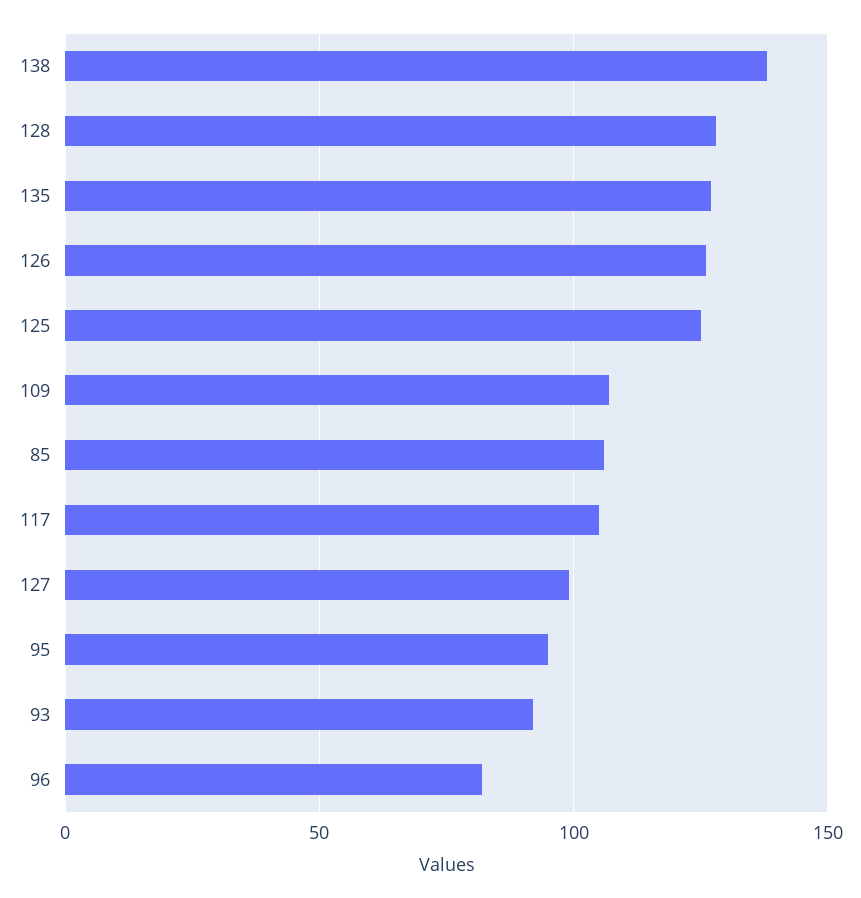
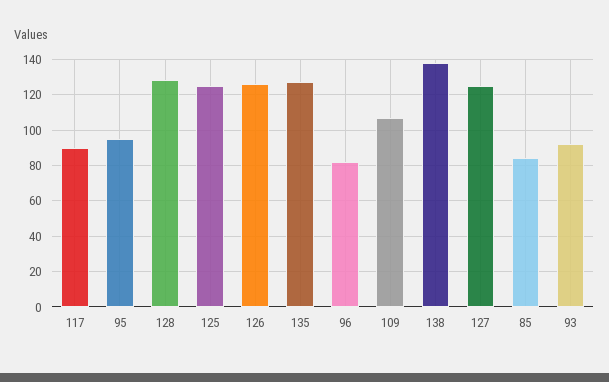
  {
    "138": 140,
    "128": 130,
    "135": 125,
    "126": 125,
    "125": 125,
    "109": 105,
-   "85": 105,
+   "85": 85,
-   "117": 105,
+   "117": 90,
-   "127": 100,
+   "127": 125,
    "95": 95,
    "93": 90,
    "96": 80
  }

